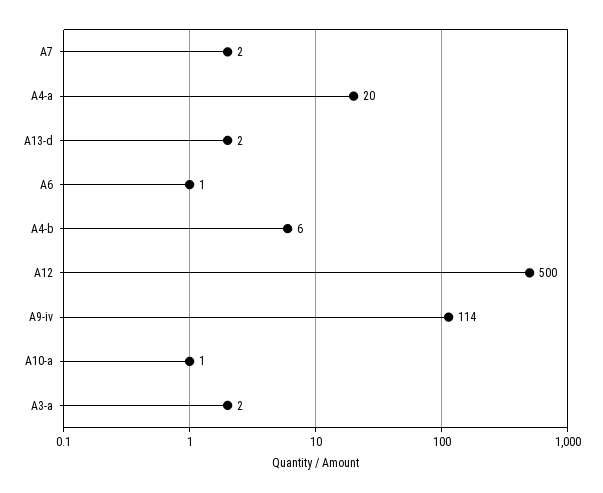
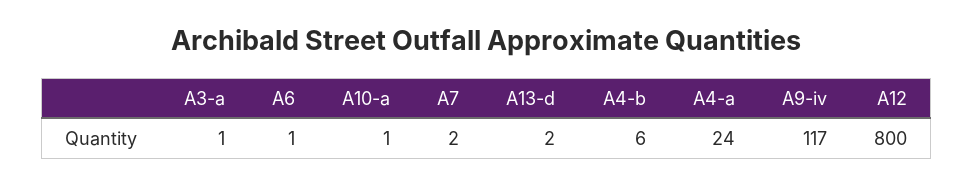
  {
    "A7": 2,
-   "A4-a": 20,
+   "A4-a": 24,
    "A13-d": 2,
    "A6": 1,
    "A4-b": 6,
-   "A12": 500,
+   "A12": 800,
-   "A9-iv": 114,
+   "A9-iv": 117,
    "A10-a": 1,
-   "A3-a": 2
+   "A3-a": 1
  }

